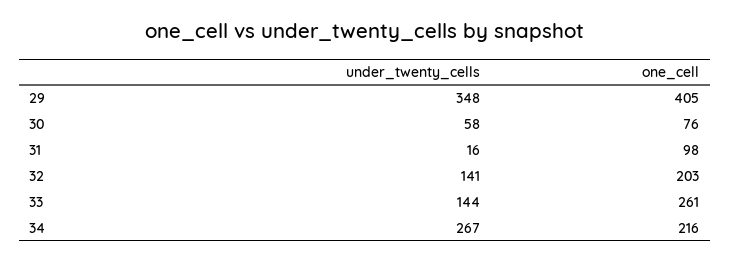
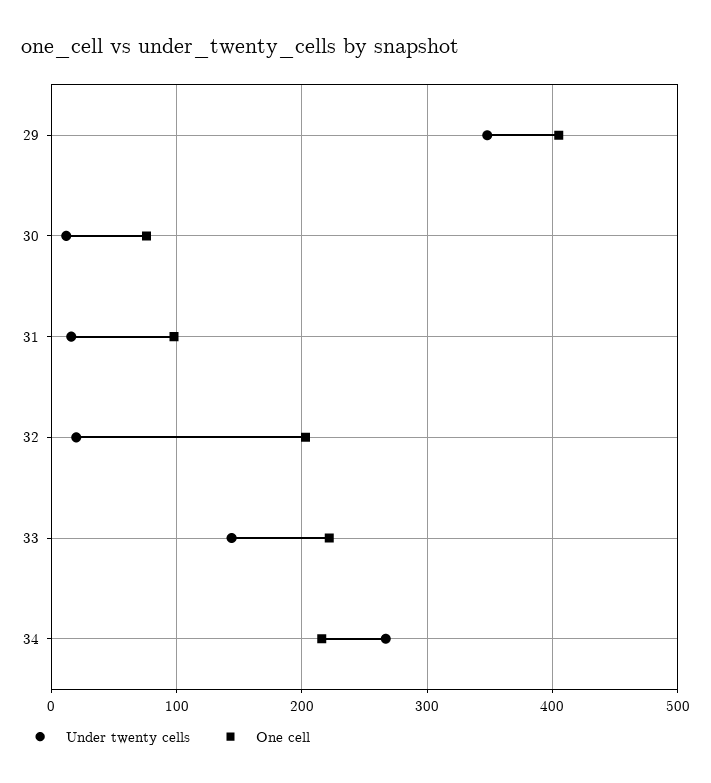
  {
    "under_twenty_cells": {
      "29": 348,
-     "30": 58,
+     "30": 10,
      "31": 16,
-     "32": 141,
+     "32": 20,
      "33": 144,
      "34": 267
    },
    "one_cell": {
      "29": 405,
      "30": 76,
      "31": 98,
      "32": 203,
-     "33": 261,
+     "33": 220,
      "34": 216
    }
  }

